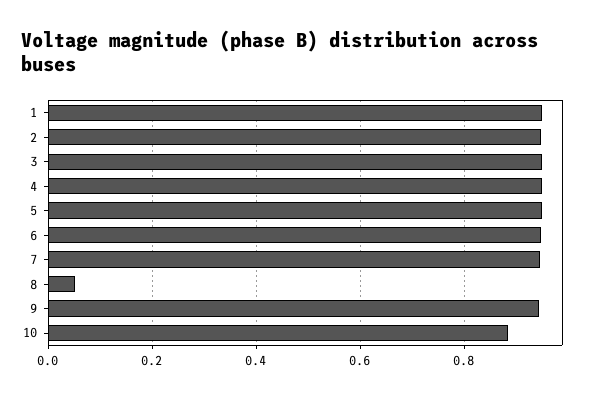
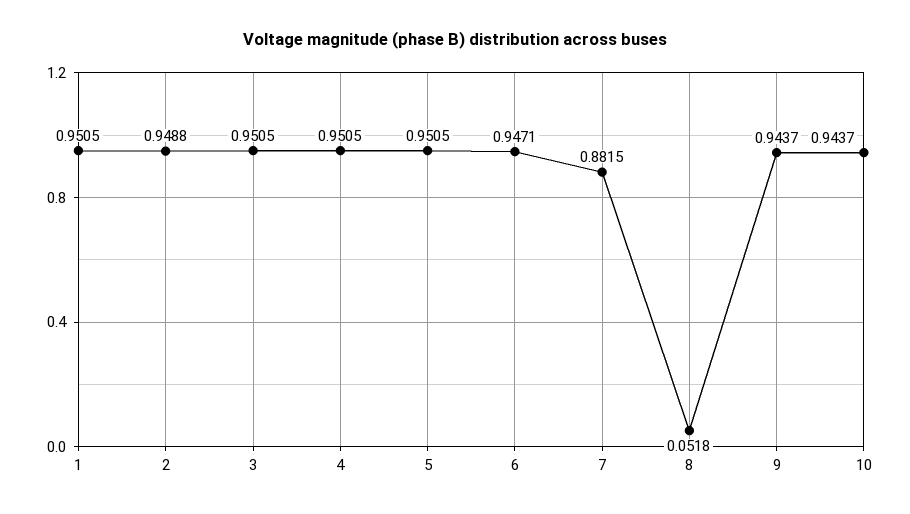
  {
    "1": 0.9505,
    "2": 0.9488,
    "3": 0.9505,
    "4": 0.9505,
    "5": 0.9505,
    "6": 0.9471,
-   "7": 0.94,
+   "7": 0.8815,
    "8": 0.0518,
    "9": 0.9437,
-   "10": 0.88
+   "10": 0.9437
  }

